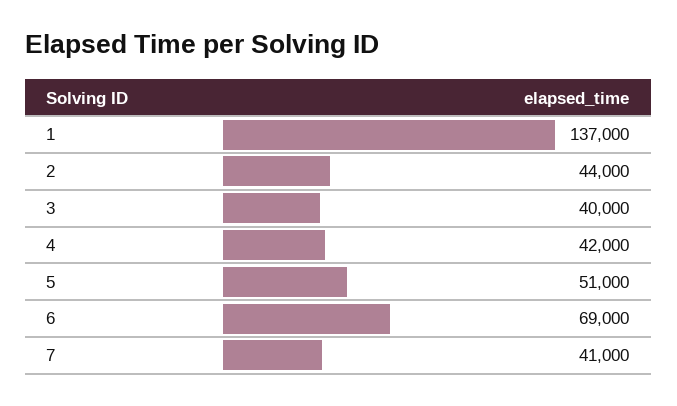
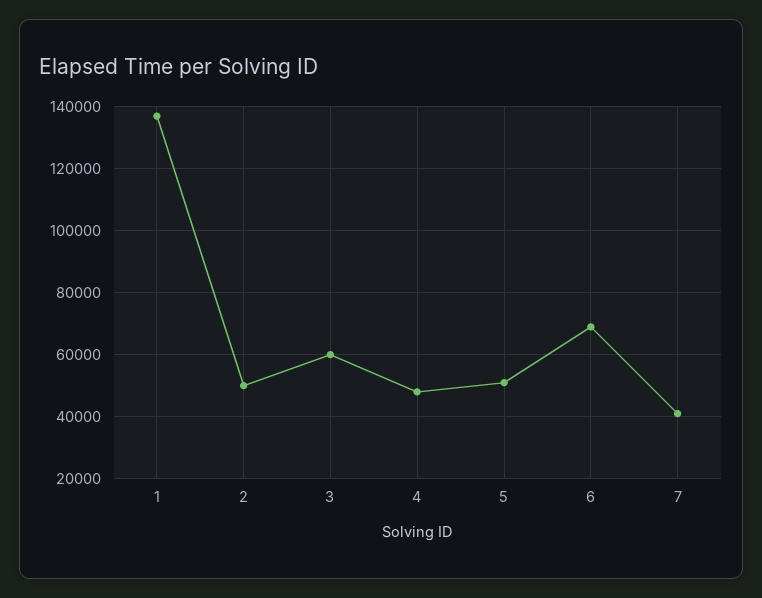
  {
    "1": 137000,
-   "2": 44000,
+   "2": 50000,
-   "3": 40000,
+   "3": 60000,
-   "4": 42000,
+   "4": 48000,
    "5": 51000,
    "6": 69000,
    "7": 41000
  }

